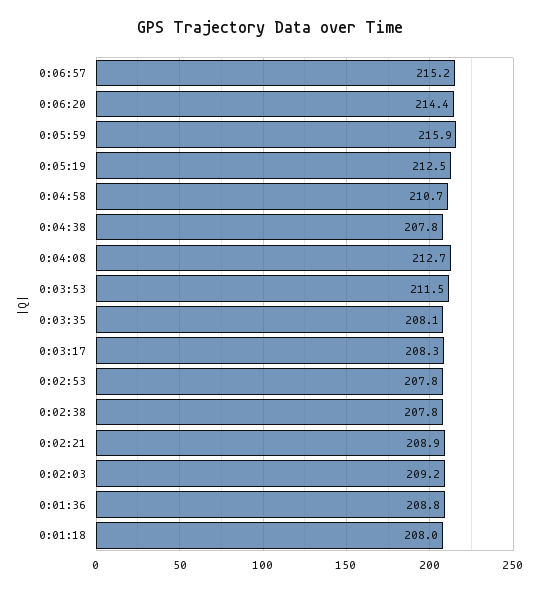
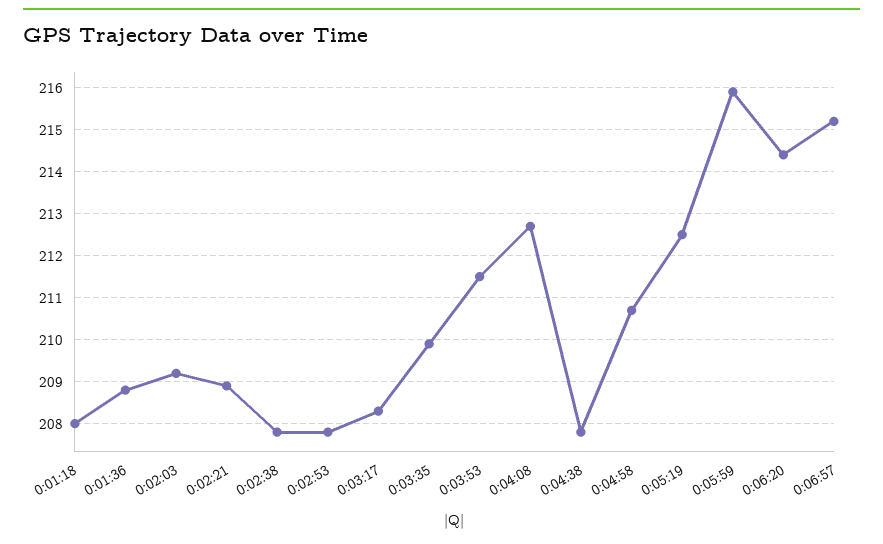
  {
    "0:06:57": 215.2,
    "0:06:20": 214.4,
    "0:05:59": 215.9,
    "0:05:19": 212.5,
    "0:04:58": 210.7,
    "0:04:38": 207.8,
    "0:04:08": 212.7,
    "0:03:53": 211.5,
-   "0:03:35": 208.1,
+   "0:03:35": 210,
    "0:03:17": 208.3,
    "0:02:53": 207.8,
    "0:02:38": 207.8,
    "0:02:21": 208.9,
    "0:02:03": 209.2,
    "0:01:36": 208.8,
    "0:01:18": 208
  }

